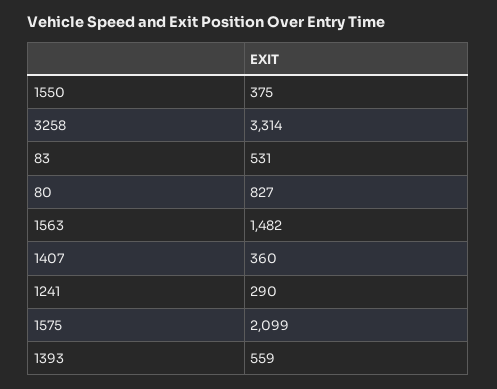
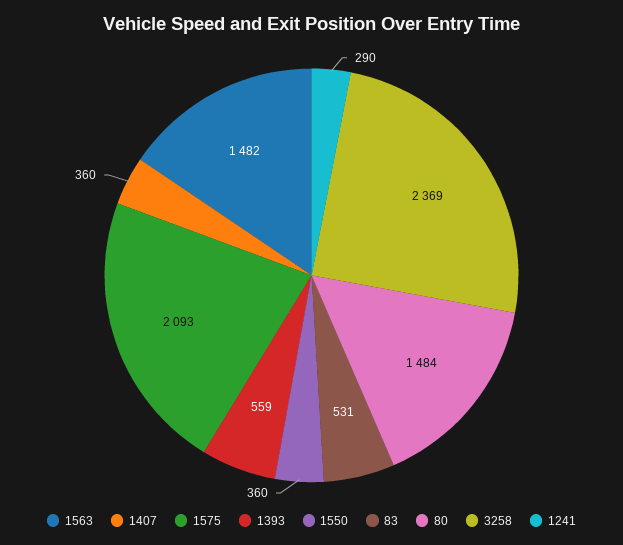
  {
-   "1550": 375,
+   "1550": 360,
-   "3258": 3314,
+   "3258": 2369,
    "83": 531,
-   "80": 827,
+   "80": 1484,
    "1563": 1482,
    "1407": 360,
    "1241": 290,
-   "1575": 2099,
+   "1575": 2093,
    "1393": 559
  }

